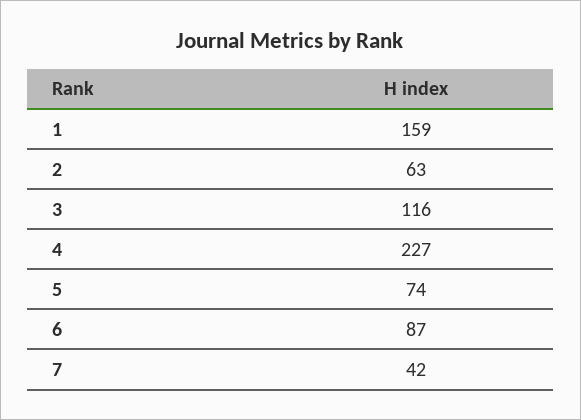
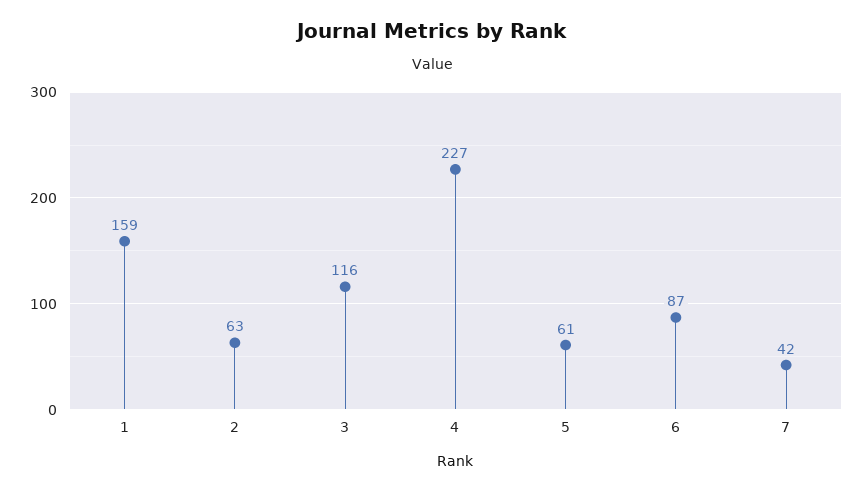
  {
    "1": 159,
    "2": 63,
    "3": 116,
    "4": 227,
-   "5": 74,
+   "5": 61,
    "6": 87,
    "7": 42
  }

